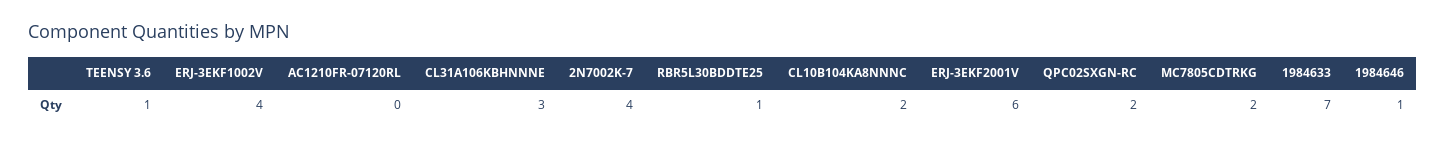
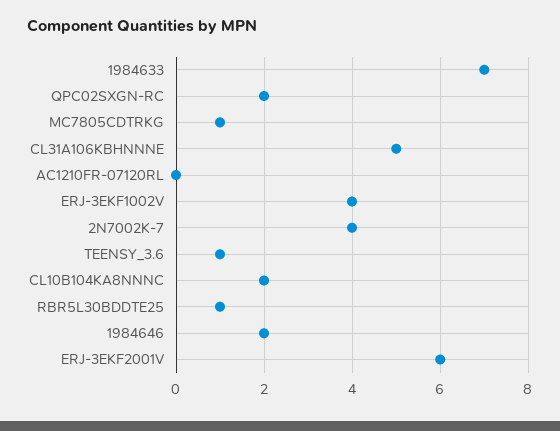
  {
    "TEENSY 3.6": 1,
    "ERJ-3EKF1002V": 4,
    "AC1210FR-07120RL": 0,
-   "CL31A106KBHNNNE": 3,
+   "CL31A106KBHNNNE": 5,
    "2N7002K-7": 4,
    "RBR5L30BDDTE25": 1,
    "CL10B104KA8NNNC": 2,
    "ERJ-3EKF2001V": 6,
    "QPC02SXGN-RC": 2,
-   "MC7805CDTRKG": 2,
+   "MC7805CDTRKG": 1,
    "1984633": 7,
-   "1984646": 1
+   "1984646": 2
  }

